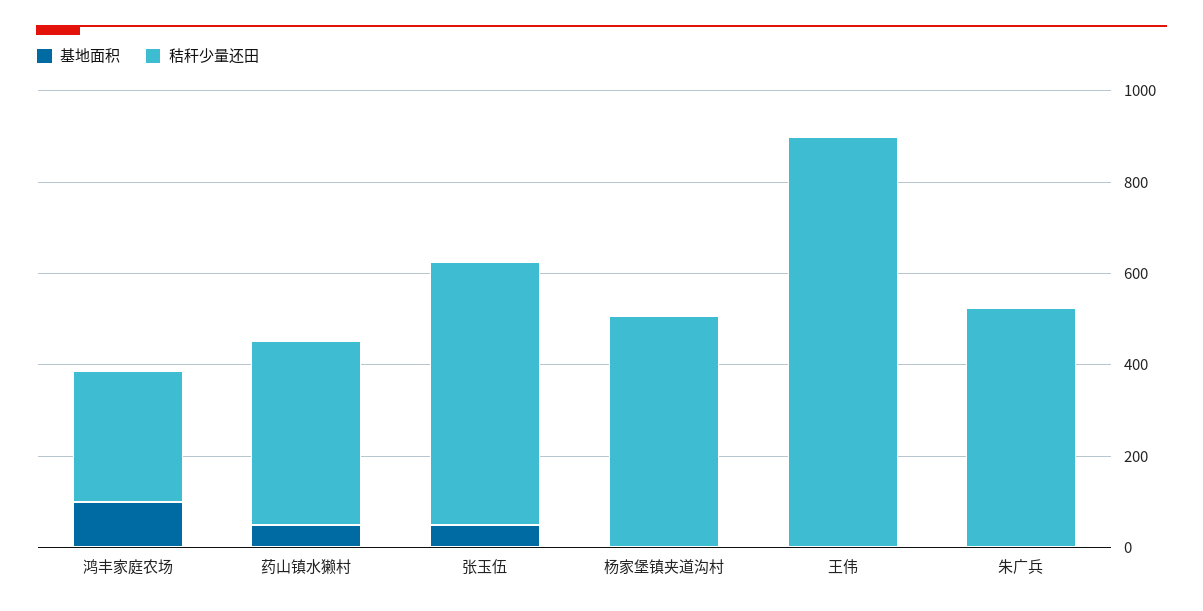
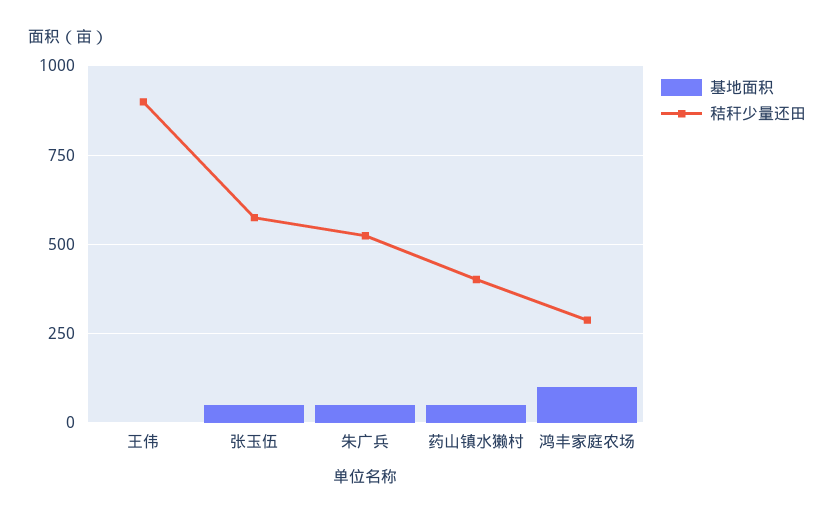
  {
    "基地面积": {
      "鸿丰家庭农场": 100,
      "药山镇水獭村": 50,
      "张玉伍": 50,
-     "杨家堡镇夹道沟村": 0,
      "王伟": 0,
-     "朱广兵": 0
+     "朱广兵": 50
    },
    "秸秆少量还田": {
      "鸿丰家庭农场": 275,
      "药山镇水獭村": 400,
      "张玉伍": 575,
-     "杨家堡镇夹道沟村": 500,
      "王伟": 900,
      "朱广兵": 525
    }
  }

